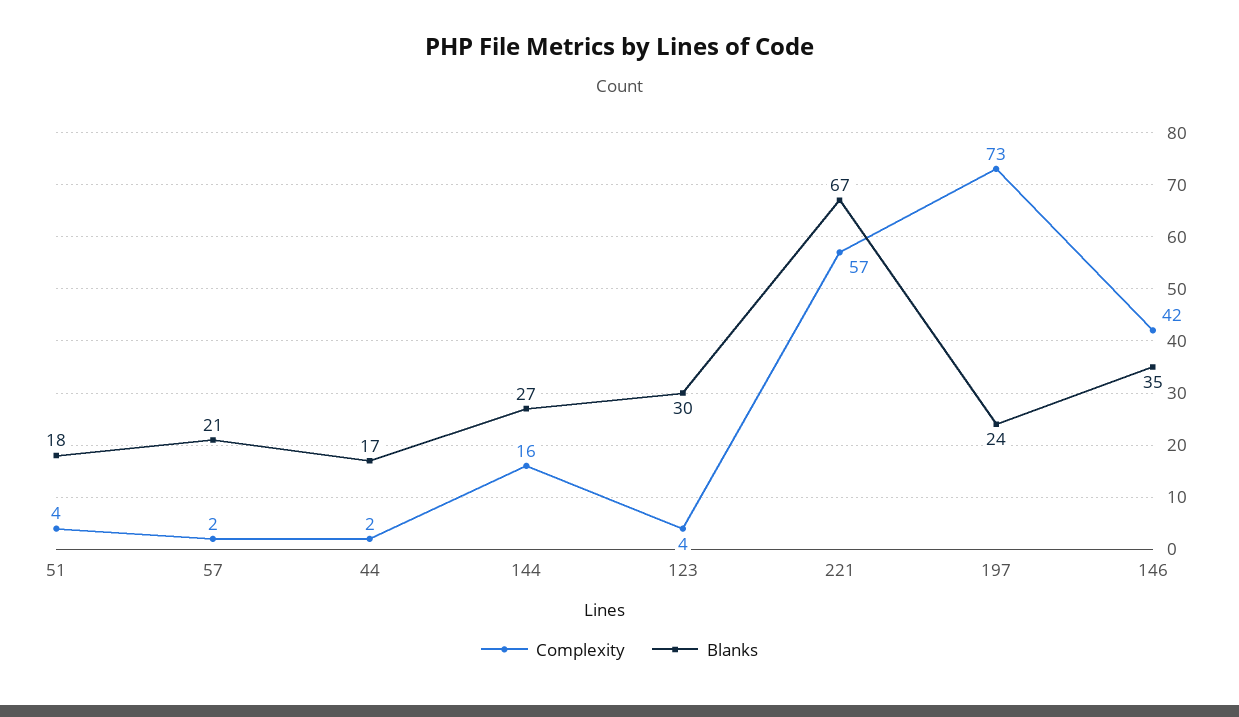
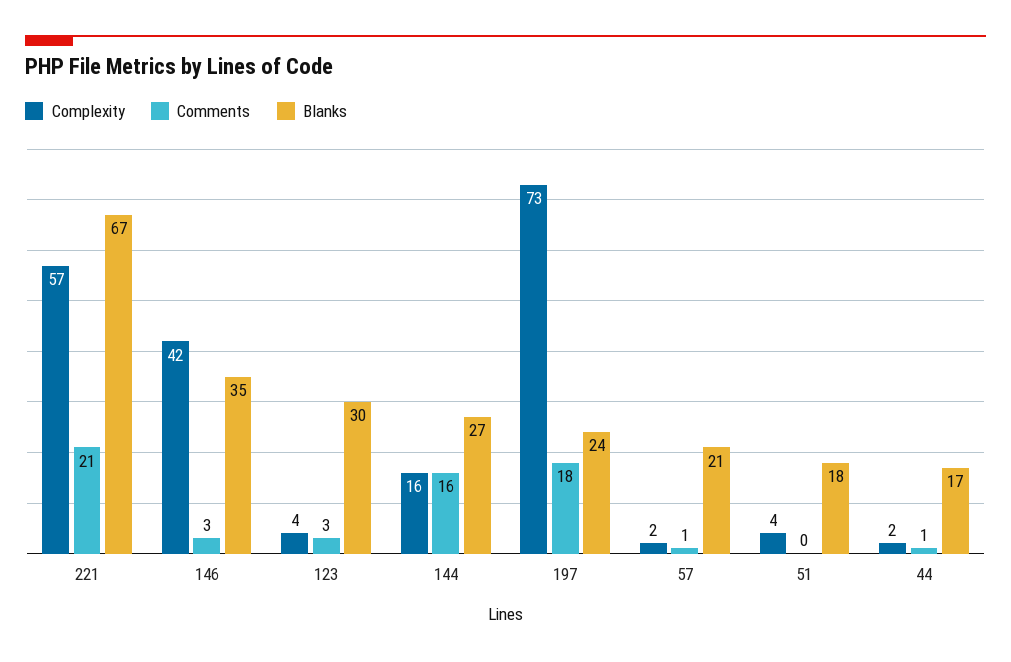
  {
    "Complexity": {
      "51": 4,
      "57": 2,
      "44": 2,
      "144": 16,
      "123": 4,
      "221": 57,
      "197": 73,
      "146": 42
    },
    "Blanks": {
      "51": 18,
      "57": 21,
      "44": 17,
      "144": 27,
      "123": 30,
      "221": 67,
      "197": 24,
      "146": 35
-   }
+   },
+   "Comments": {
+     "221": 21,
+     "146": 3,
+     "123": 3,
+     "144": 16,
+     "197": 18,
+     "57": 1,
+     "51": 0,
+     "44": 1
+   }
  }

